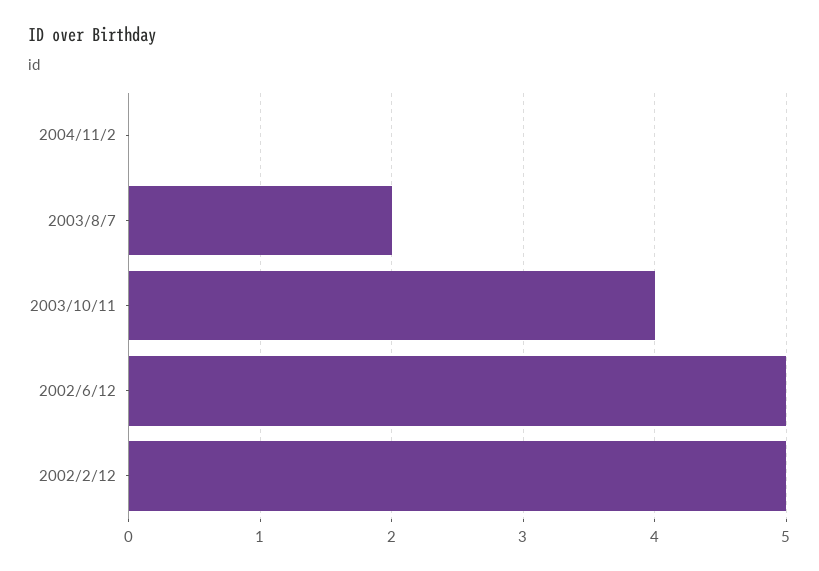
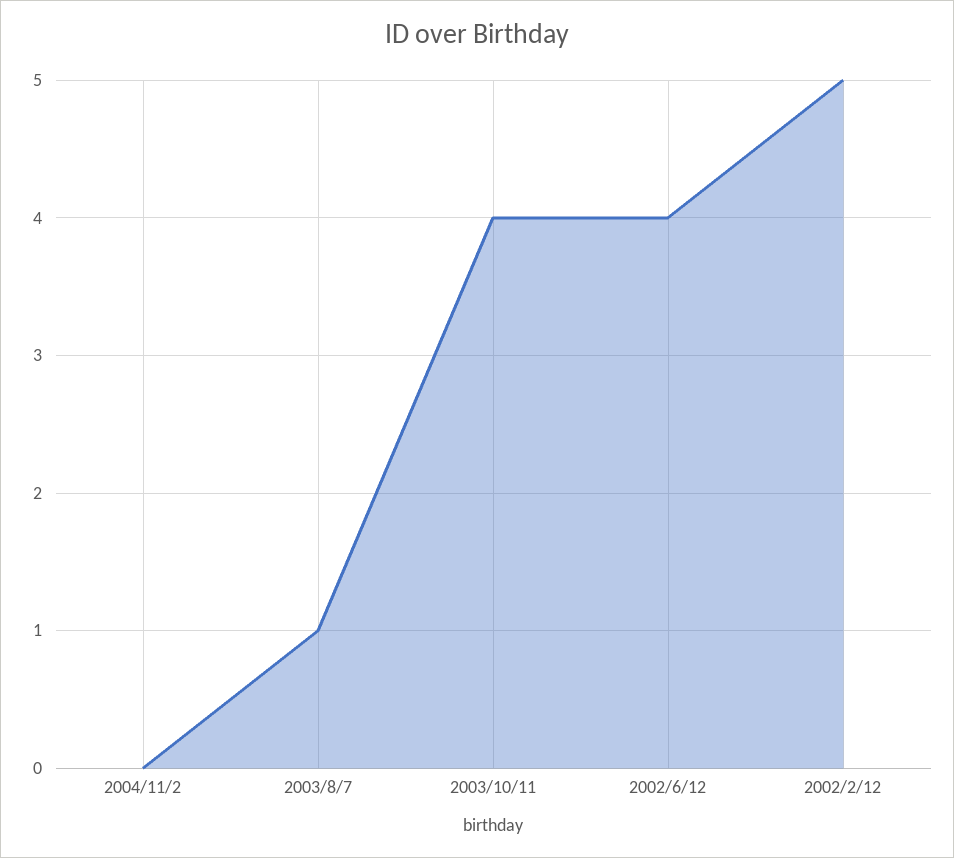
  {
    "2004/11/2": 0,
-   "2003/8/7": 2,
+   "2003/8/7": 1,
    "2003/10/11": 4,
-   "2002/6/12": 5,
+   "2002/6/12": 4,
    "2002/2/12": 5
  }

